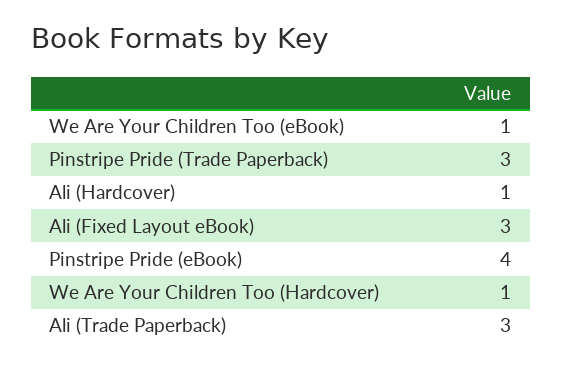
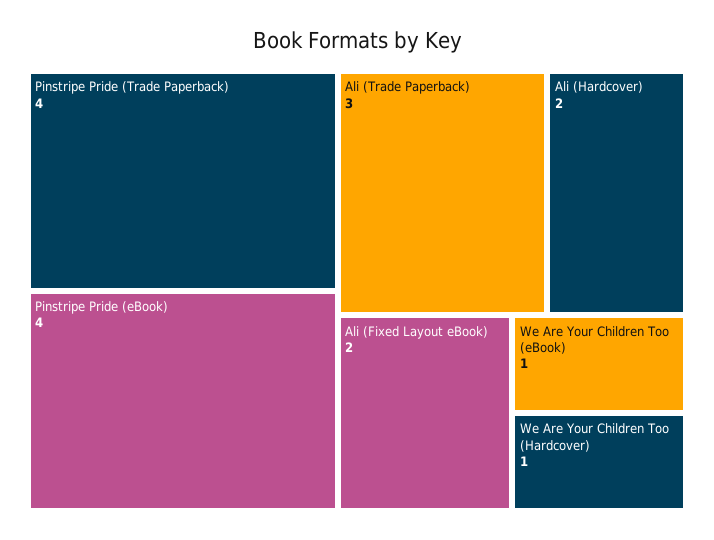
  {
    "We Are Your Children Too (eBook)": 1,
-   "Pinstripe Pride (Trade Paperback)": 3,
+   "Pinstripe Pride (Trade Paperback)": 4,
-   "Ali (Hardcover)": 1,
+   "Ali (Hardcover)": 2,
-   "Ali (Fixed Layout eBook)": 3,
+   "Ali (Fixed Layout eBook)": 2,
    "Pinstripe Pride (eBook)": 4,
    "We Are Your Children Too (Hardcover)": 1,
    "Ali (Trade Paperback)": 3
  }

